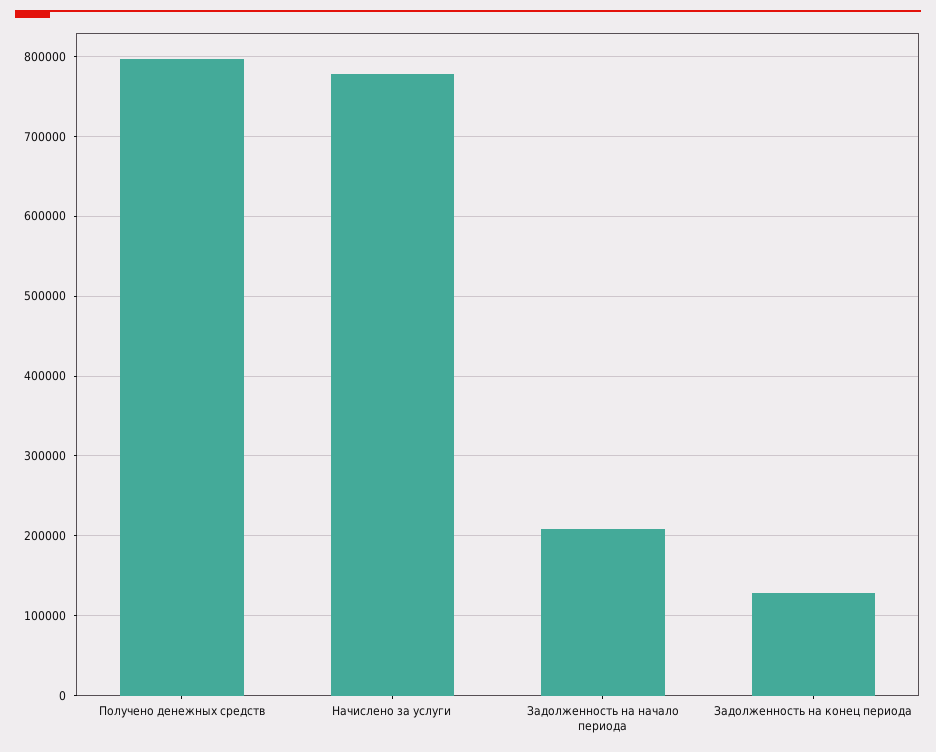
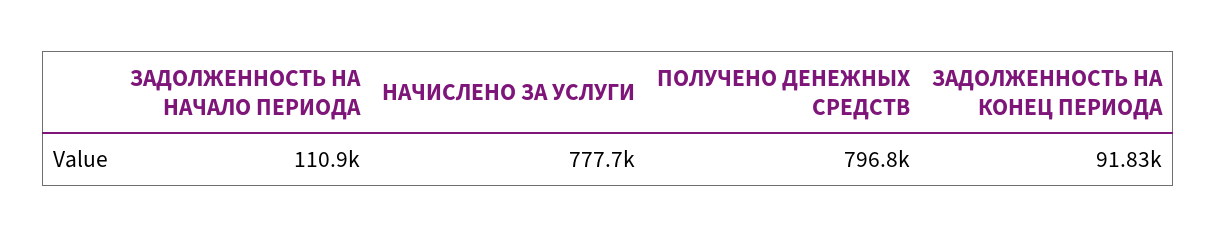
  {
    "Получено денежных средств": 796800,
    "Начислено за услуги": 777700,
-   "Задолженность на начало периода": 210000,
+   "Задолженность на начало периода": 110900,
-   "Задолженность на конец периода": 130000
+   "Задолженность на конец периода": 91830
  }

